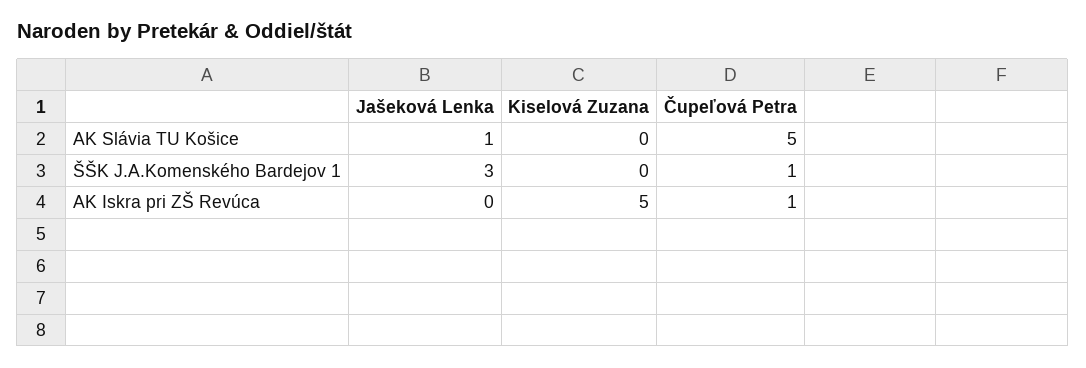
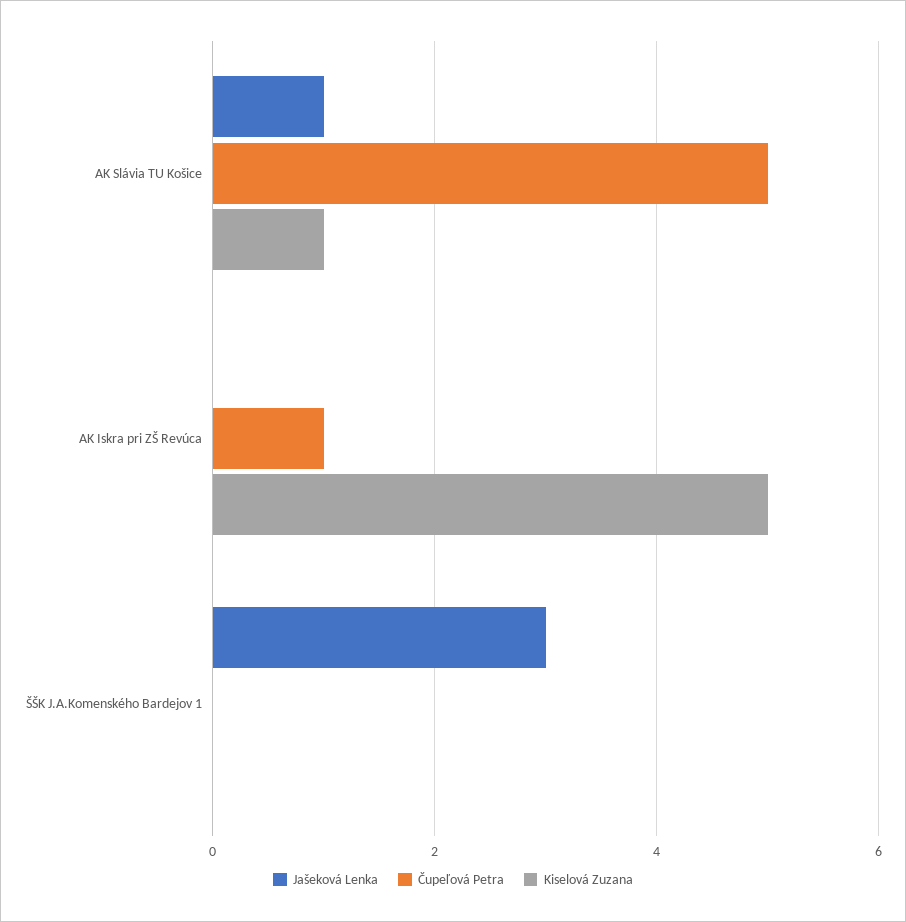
  {
    "Jašeková Lenka": {
      "AK Slávia TU Košice": 1,
      "ŠŠK J.A.Komenského Bardejov 1": 3,
      "AK Iskra pri ZŠ Revúca": 0
    },
    "Kiselová Zuzana": {
-     "AK Slávia TU Košice": 0,
+     "AK Slávia TU Košice": 1,
      "ŠŠK J.A.Komenského Bardejov 1": 0,
      "AK Iskra pri ZŠ Revúca": 5
    },
    "Čupeľová Petra": {
      "AK Slávia TU Košice": 5,
-     "ŠŠK J.A.Komenského Bardejov 1": 1,
+     "ŠŠK J.A.Komenského Bardejov 1": 0,
      "AK Iskra pri ZŠ Revúca": 1
    }
  }

